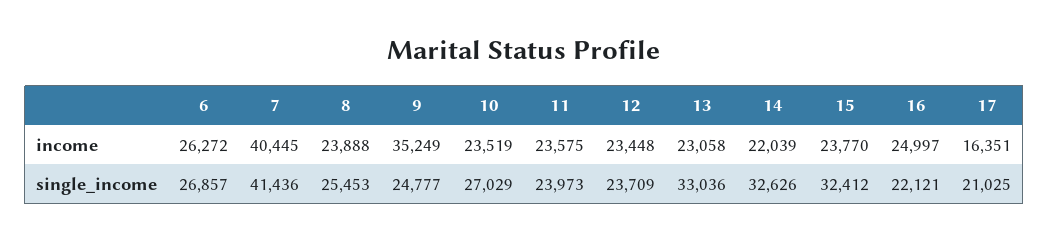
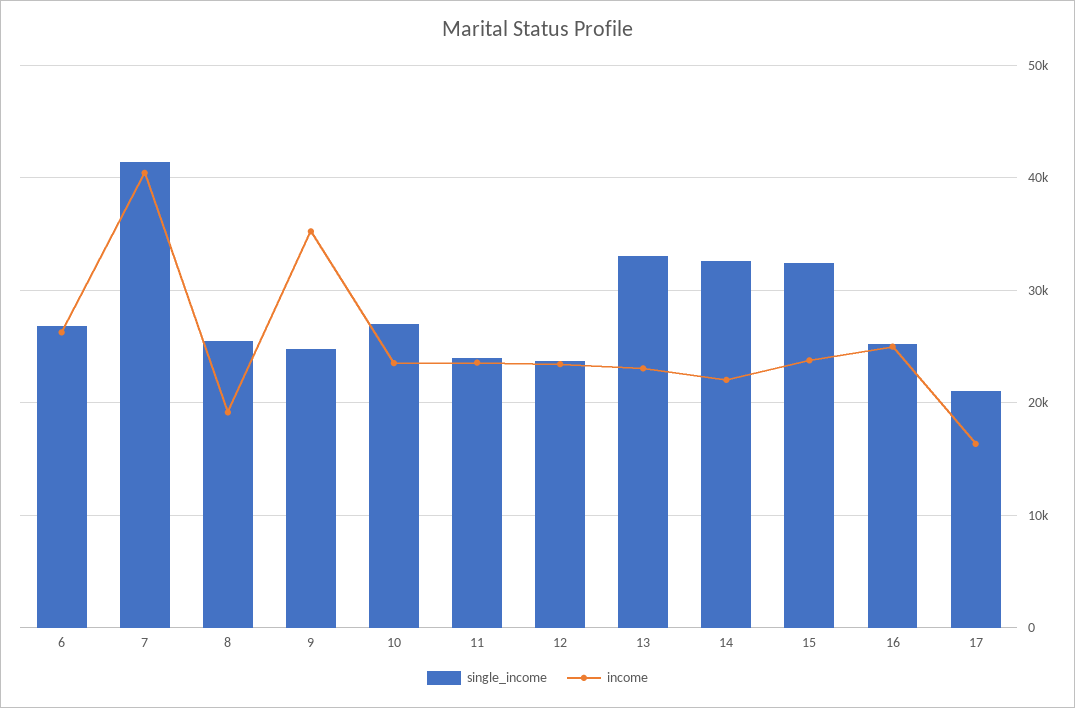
  {
    "income": {
      "6": 26272,
      "7": 40445,
-     "8": 23888,
+     "8": 19000,
      "9": 35249,
      "10": 23519,
      "11": 23575,
      "12": 23448,
      "13": 23058,
      "14": 22039,
      "15": 23770,
      "16": 24997,
      "17": 16351
    },
    "single_income": {
      "6": 26857,
      "7": 41436,
      "8": 25453,
      "9": 24777,
      "10": 27029,
      "11": 23973,
      "12": 23709,
      "13": 33036,
      "14": 32626,
      "15": 32412,
-     "16": 22121,
+     "16": 25000,
      "17": 21025
    }
  }

